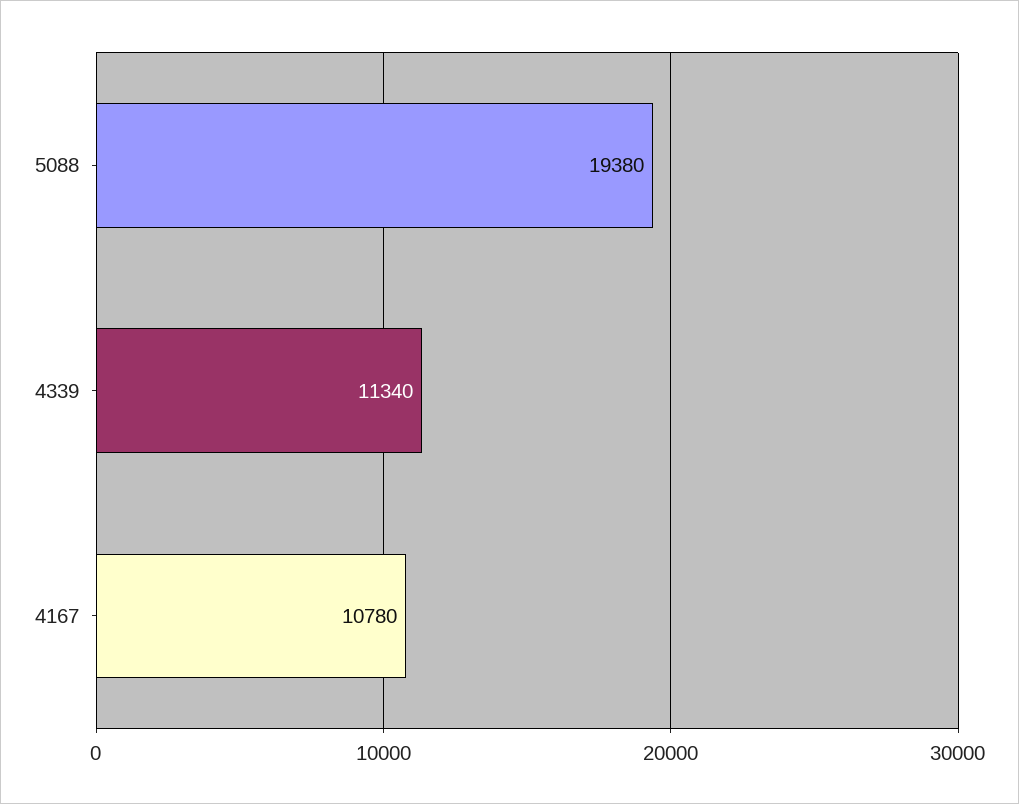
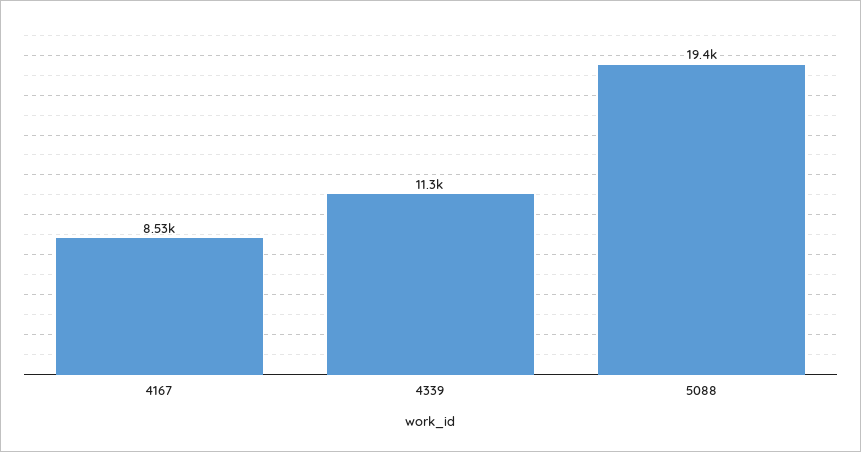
  {
    "5088": 19380,
    "4339": 11340,
-   "4167": 10780
+   "4167": 8530
  }

